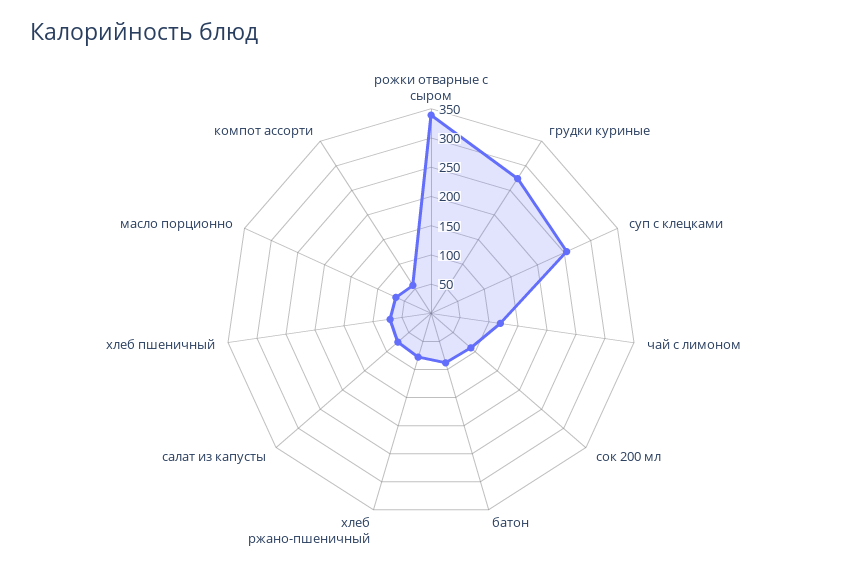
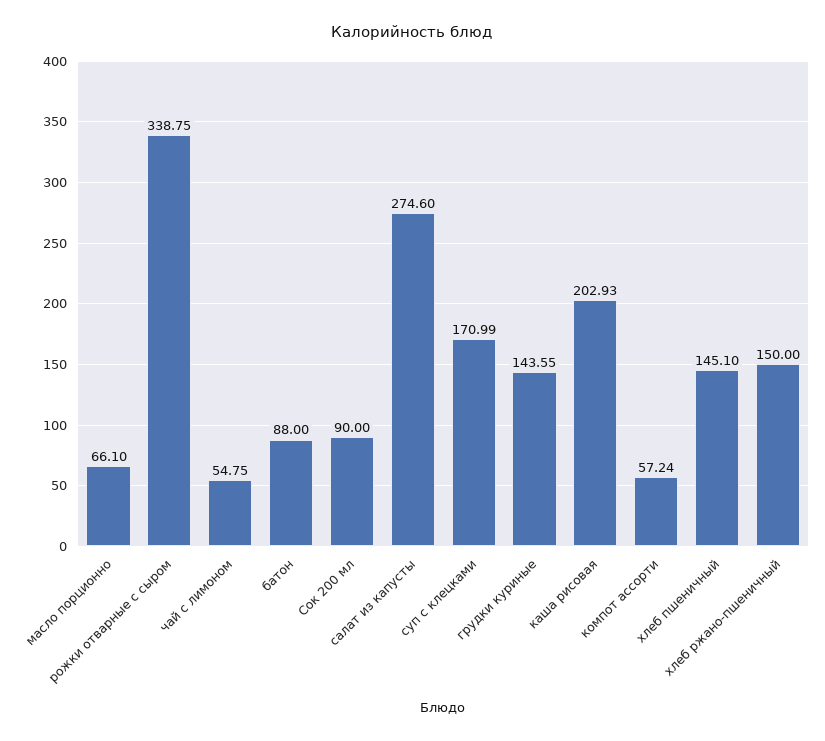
  {
    "рожки отварные с сыром": 338.75,
-   "грудки куриные": 275,
+   "грудки куриные": 143.55,
-   "суп с клецками": 250,
+   "суп с клецками": 170.99,
-   "чай с лимоном": 125,
+   "чай с лимоном": 54.75,
    "сок 200 мл": 90,
    "батон": 88,
-   "хлеб ржано-пшеничный": 75,
+   "хлеб ржано-пшеничный": 150,
-   "салат из капусты": 75,
+   "салат из капусты": 274.6,
-   "хлеб пшеничный": 75,
+   "хлеб пшеничный": 145.1,
    "масло порционно": 66.1,
-   "компот ассорти": 57.24
+   "компот ассорти": 57.24,
+   "каша рисовая": 202.93
  }

